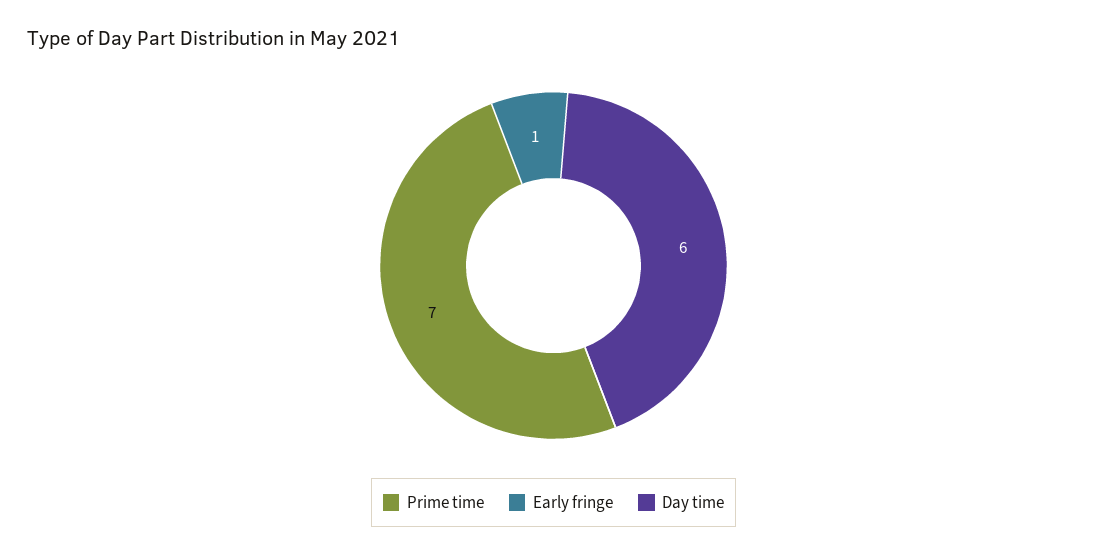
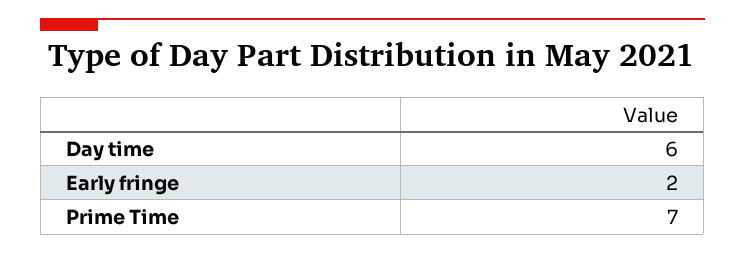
  {
    "Prime time": 7,
-   "Early fringe": 1,
+   "Early fringe": 2,
    "Day time": 6
  }

